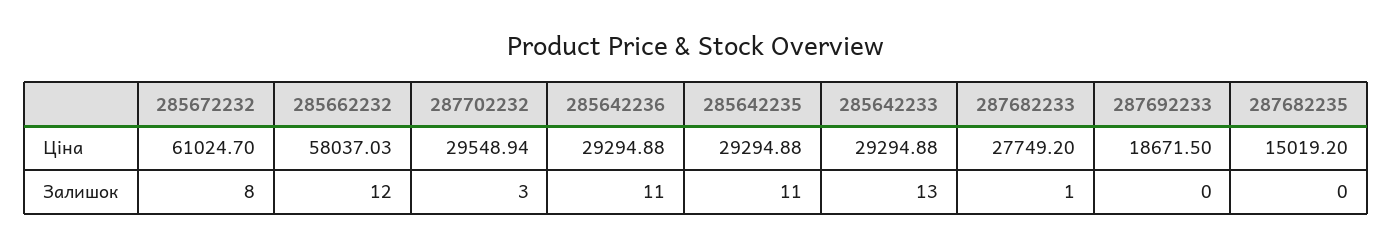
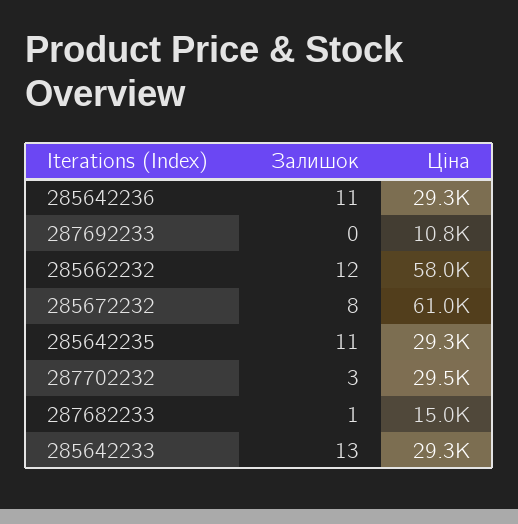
  {
    "285672232": {
      "Ціна": 61024.7,
      "Залишок": 8
    },
    "285662232": {
      "Ціна": 58037.03,
      "Залишок": 12
    },
    "287702232": {
      "Ціна": 29548.94,
      "Залишок": 3
    },
    "285642236": {
      "Ціна": 29294.88,
      "Залишок": 11
    },
    "285642235": {
      "Ціна": 29294.88,
      "Залишок": 11
    },
    "285642233": {
      "Ціна": 29294.88,
      "Залишок": 13
    },
    "287682233": {
-     "Ціна": 27749.2,
+     "Ціна": 15000,
      "Залишок": 1
    },
    "287692233": {
-     "Ціна": 18671.5,
+     "Ціна": 10800,
      "Залишок": 0
-   },
+   }
-   "287682235": {
-     "Ціна": 15019.2,
-     "Залишок": 0
-   }
  }

